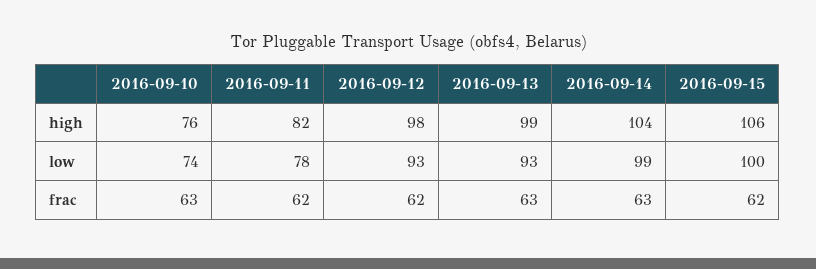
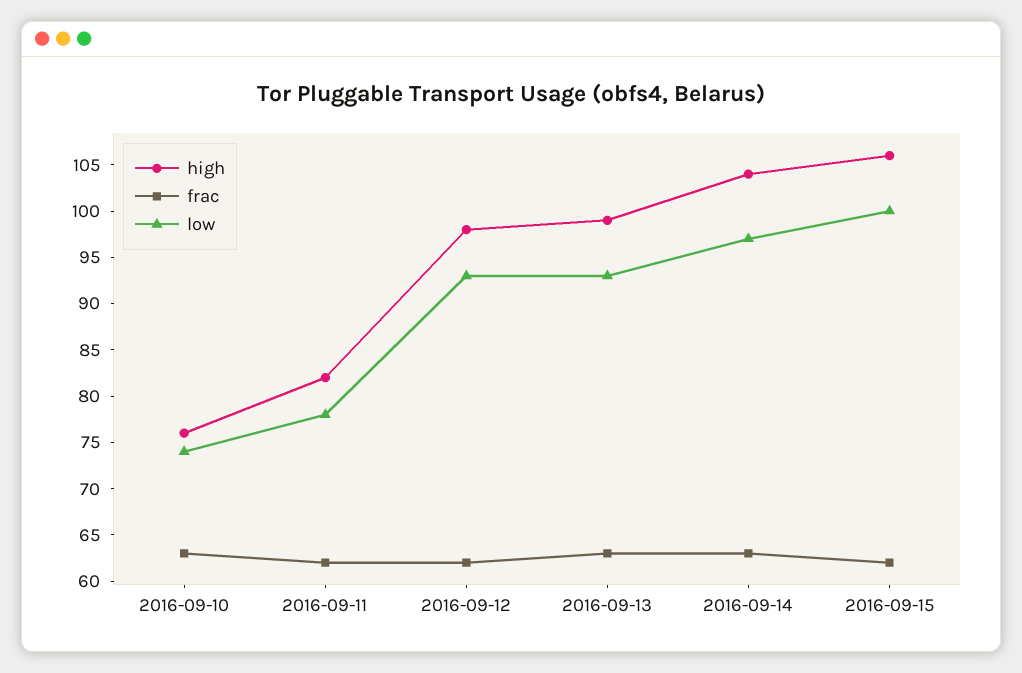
  {
    "high": {
      "2016-09-10": 76,
      "2016-09-11": 82,
      "2016-09-12": 98,
      "2016-09-13": 99,
      "2016-09-14": 104,
      "2016-09-15": 106
    },
    "low": {
      "2016-09-10": 74,
      "2016-09-11": 78,
      "2016-09-12": 93,
      "2016-09-13": 93,
-     "2016-09-14": 99,
+     "2016-09-14": 97,
      "2016-09-15": 100
    },
    "frac": {
      "2016-09-10": 63,
      "2016-09-11": 62,
      "2016-09-12": 62,
      "2016-09-13": 63,
      "2016-09-14": 63,
      "2016-09-15": 62
    }
  }

